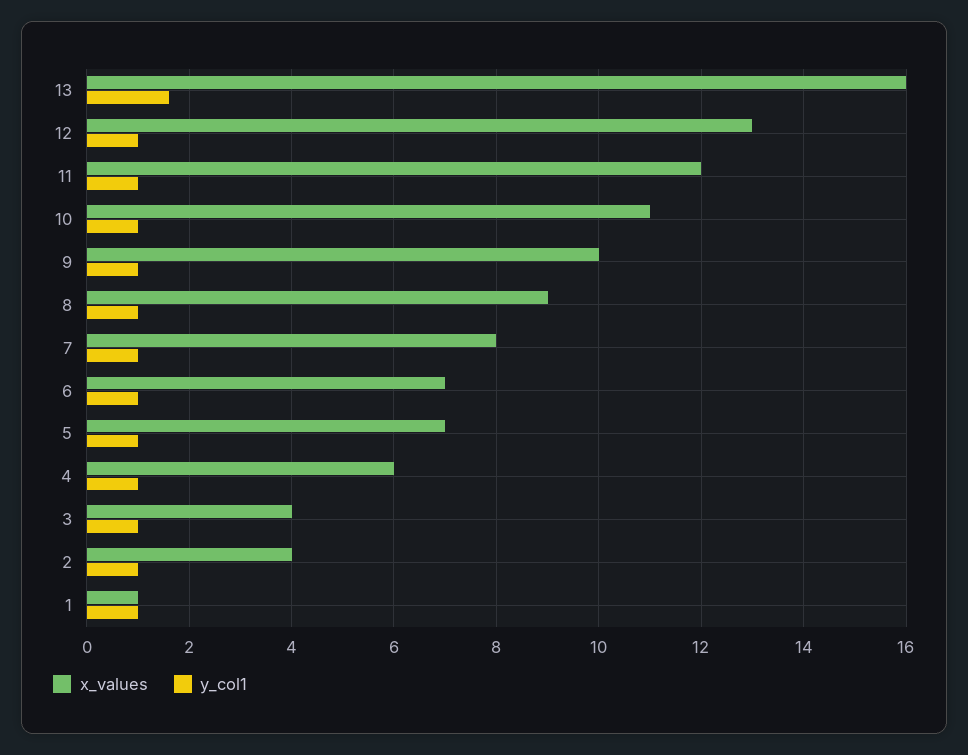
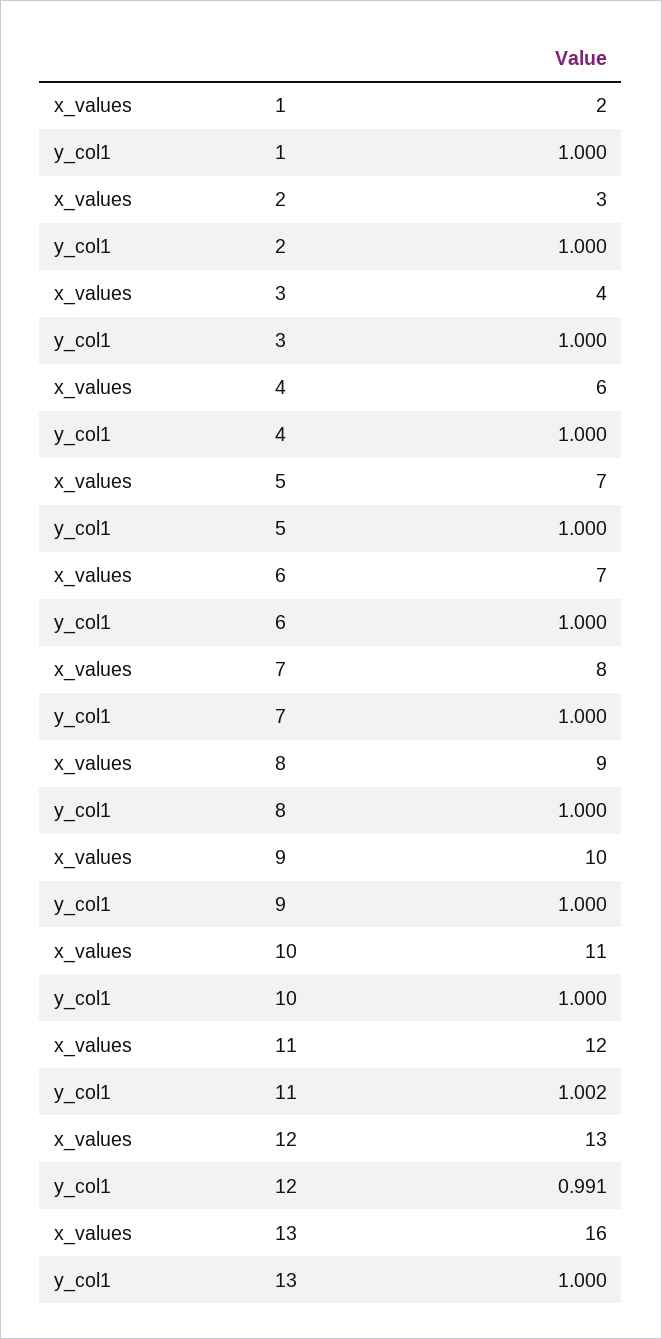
  {
    "x_values": {
      "13": 16,
      "12": 13,
      "11": 12,
      "10": 11,
      "9": 10,
      "8": 9,
      "7": 8,
      "6": 7,
      "5": 7,
      "4": 6,
      "3": 4,
-     "2": 4,
+     "2": 3,
-     "1": 1
+     "1": 2
    },
    "y_col1": {
-     "13": 1.6,
+     "13": 1,
      "12": 0.991,
      "11": 1.002,
      "10": 1,
      "9": 1,
      "8": 1,
      "7": 1,
      "6": 1,
      "5": 1,
      "4": 1,
      "3": 1,
      "2": 1,
      "1": 1
    }
  }

